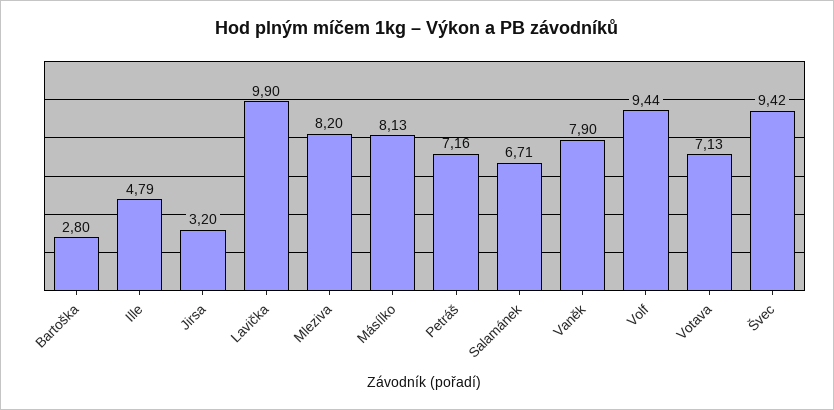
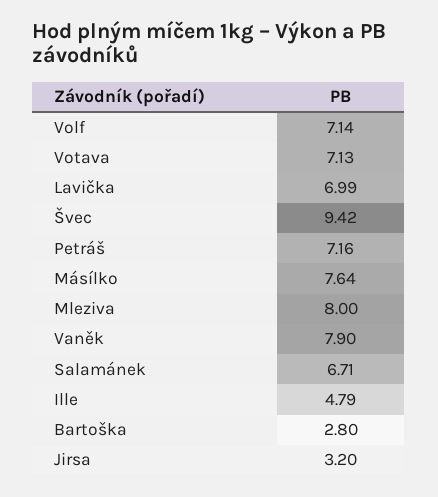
  {
    "Bartoška": 2.8,
    "Ille": 4.79,
    "Jirsa": 3.2,
-   "Lavička": 9.9,
+   "Lavička": 6.99,
-   "Mleziva": 8.2,
+   "Mleziva": 8,
-   "Másílko": 8.13,
+   "Másílko": 7.64,
    "Petráš": 7.16,
    "Salamánek": 6.71,
    "Vaněk": 7.9,
-   "Volf": 9.44,
+   "Volf": 7.14,
    "Votava": 7.13,
    "Švec": 9.42
  }

